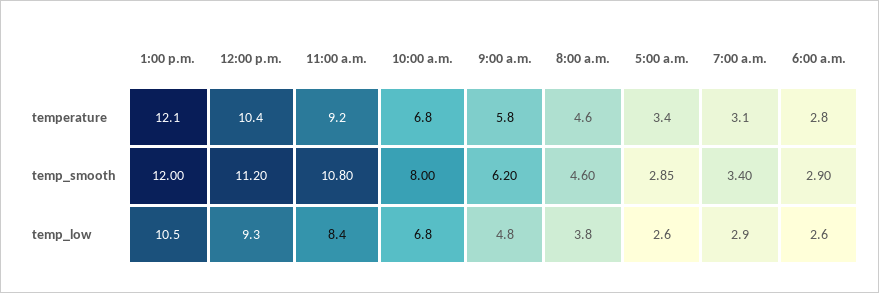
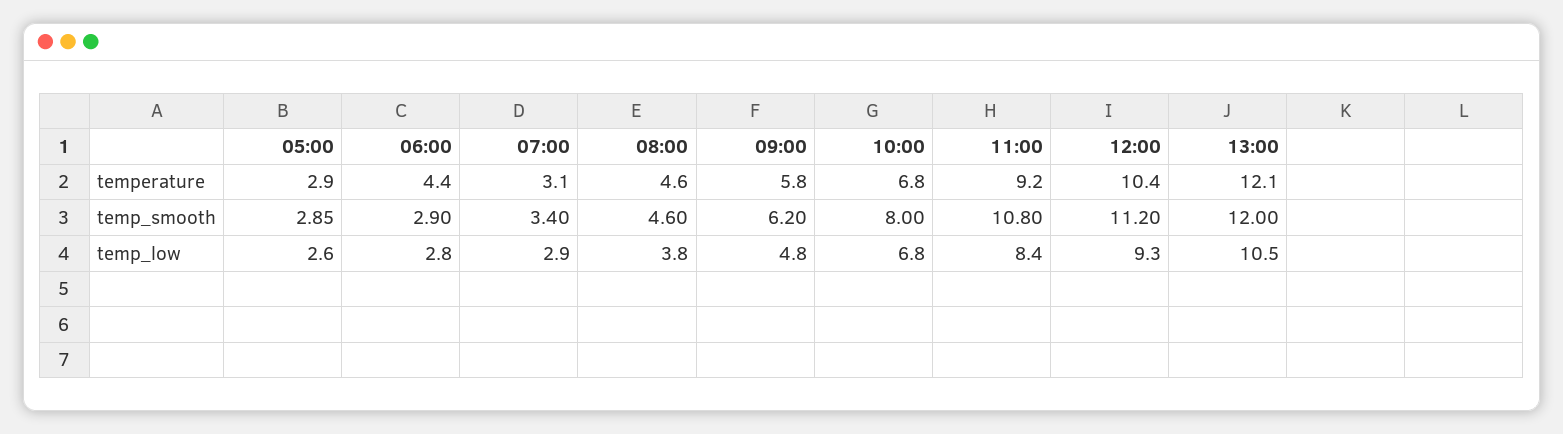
  {
    "1:00 p.m.": {
      "temperature": 12.1,
      "temp_smooth": 12,
      "temp_low": 10.5
    },
    "12:00 p.m.": {
      "temperature": 10.4,
      "temp_smooth": 11.2,
      "temp_low": 9.3
    },
    "11:00 a.m.": {
      "temperature": 9.2,
      "temp_smooth": 10.8,
      "temp_low": 8.4
    },
    "10:00 a.m.": {
      "temperature": 6.8,
      "temp_smooth": 8,
      "temp_low": 6.8
    },
    "9:00 a.m.": {
      "temperature": 5.8,
      "temp_smooth": 6.2,
      "temp_low": 4.8
    },
    "8:00 a.m.": {
      "temperature": 4.6,
      "temp_smooth": 4.6,
      "temp_low": 3.8
    },
    "5:00 a.m.": {
-     "temperature": 3.4,
+     "temperature": 2.9,
      "temp_smooth": 2.85,
      "temp_low": 2.6
    },
    "7:00 a.m.": {
      "temperature": 3.1,
      "temp_smooth": 3.4,
      "temp_low": 2.9
    },
    "6:00 a.m.": {
-     "temperature": 2.8,
+     "temperature": 4.4,
      "temp_smooth": 2.9,
-     "temp_low": 2.6
+     "temp_low": 2.8
    }
  }

